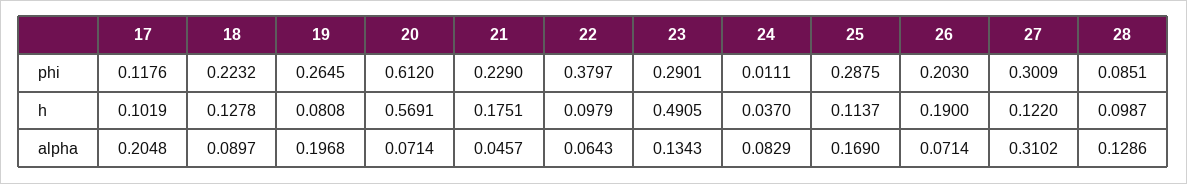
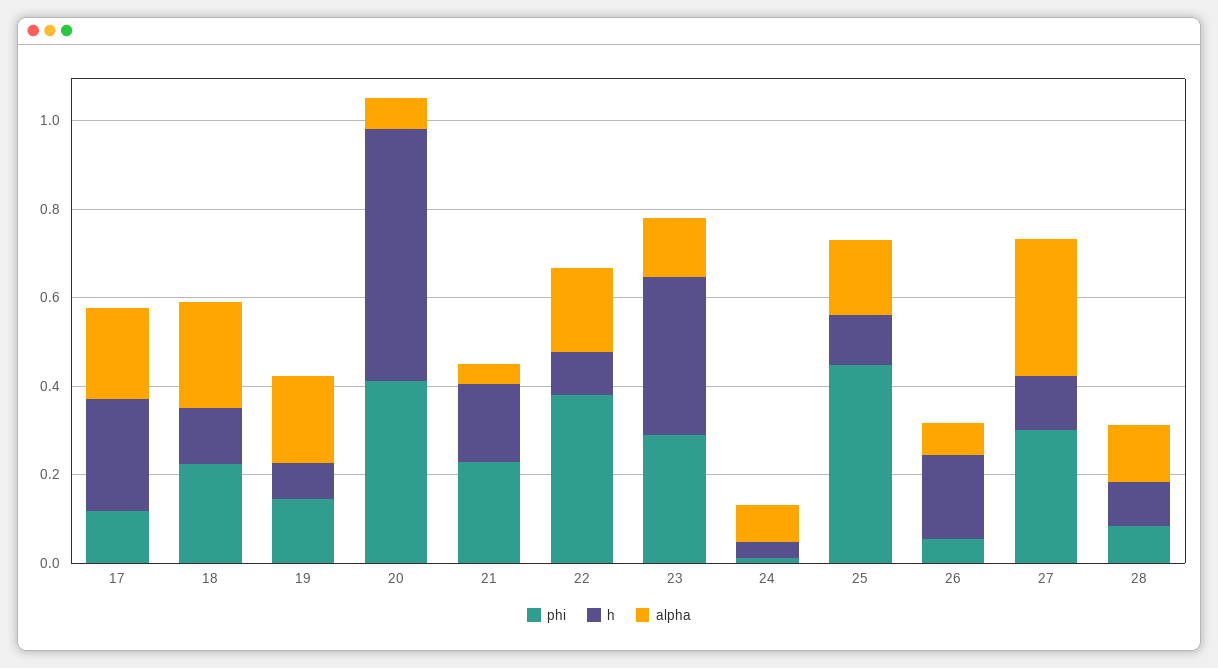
  {
    "phi": {
      "17": 0.1176,
      "18": 0.2232,
-     "19": 0.2645,
+     "19": 0.15,
-     "20": 0.612,
+     "20": 0.4,
      "21": 0.229,
      "22": 0.3797,
      "23": 0.2901,
      "24": 0.0111,
-     "25": 0.2875,
+     "25": 0.45,
-     "26": 0.203,
+     "26": 0.05,
      "27": 0.3009,
      "28": 0.0851
    },
    "h": {
-     "17": 0.1019,
+     "17": 0.25,
      "18": 0.1278,
      "19": 0.0808,
      "20": 0.5691,
      "21": 0.1751,
      "22": 0.0979,
-     "23": 0.4905,
+     "23": 0.35,
      "24": 0.037,
      "25": 0.1137,
      "26": 0.19,
      "27": 0.122,
      "28": 0.0987
    },
    "alpha": {
      "17": 0.2048,
-     "18": 0.0897,
+     "18": 0.25,
      "19": 0.1968,
      "20": 0.0714,
      "21": 0.0457,
-     "22": 0.0643,
+     "22": 0.2,
      "23": 0.1343,
      "24": 0.0829,
      "25": 0.169,
      "26": 0.0714,
      "27": 0.3102,
      "28": 0.1286
    }
  }

